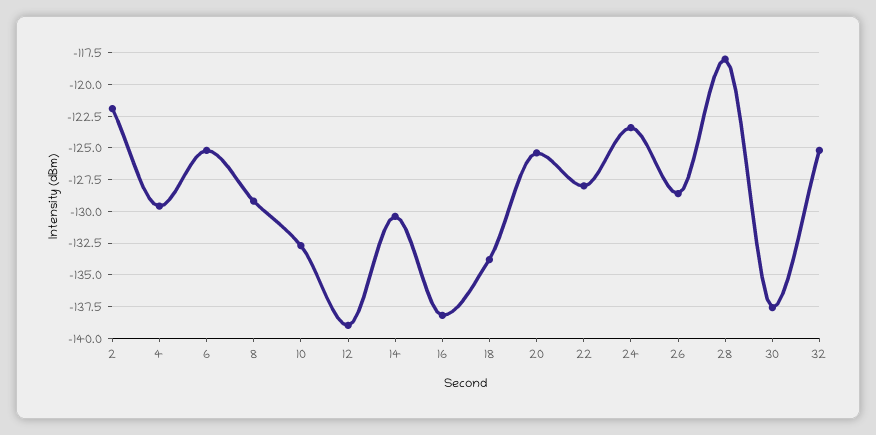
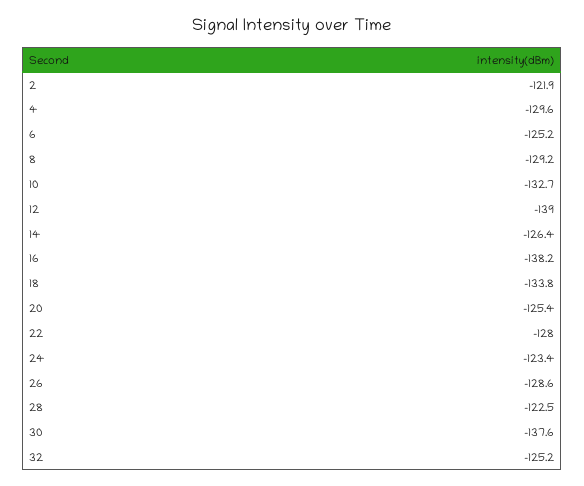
  {
    "2": -121.9,
    "4": -129.6,
    "6": -125.2,
    "8": -129.2,
    "10": -132.7,
    "12": -139,
-   "14": -130.5,
+   "14": -126.4,
    "16": -138.2,
    "18": -133.8,
    "20": -125.4,
    "22": -128,
    "24": -123.4,
    "26": -128.6,
-   "28": -118,
+   "28": -122.5,
    "30": -137.6,
    "32": -125.2
  }

